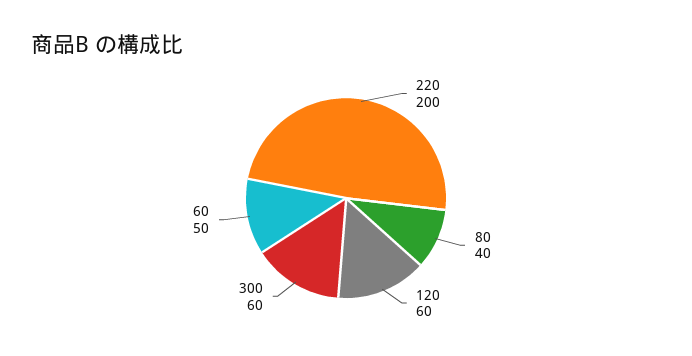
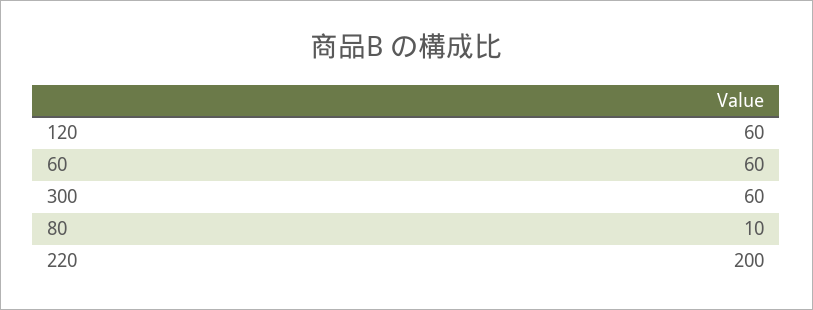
  {
    "220": 200,
-   "80": 40,
+   "80": 10,
    "120": 60,
    "300": 60,
-   "60": 50
+   "60": 60
  }

